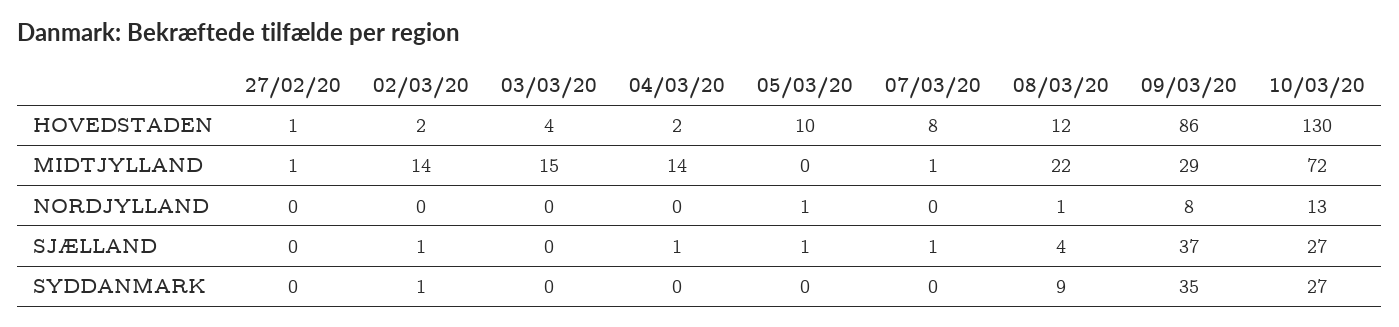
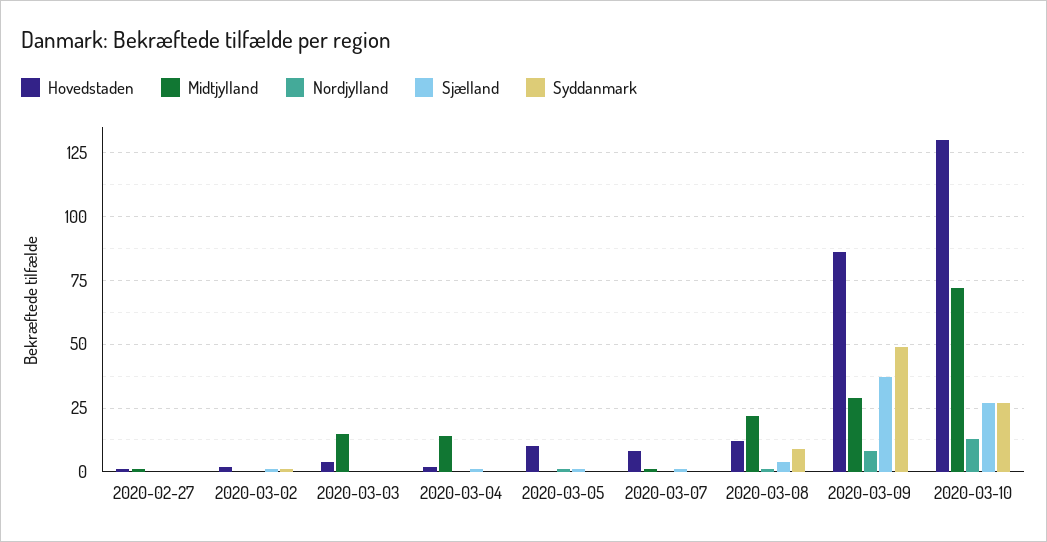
  {
    "HOVEDSTADEN": {
      "27/02/20": 1,
      "02/03/20": 2,
      "03/03/20": 4,
      "04/03/20": 2,
      "05/03/20": 10,
      "07/03/20": 8,
      "08/03/20": 12,
      "09/03/20": 86,
      "10/03/20": 130
    },
    "MIDTJYLLAND": {
      "27/02/20": 1,
-     "02/03/20": 14,
+     "02/03/20": 0,
      "03/03/20": 15,
      "04/03/20": 14,
      "05/03/20": 0,
      "07/03/20": 1,
      "08/03/20": 22,
      "09/03/20": 29,
      "10/03/20": 72
    },
    "NORDJYLLAND": {
      "27/02/20": 0,
      "02/03/20": 0,
      "03/03/20": 0,
      "04/03/20": 0,
      "05/03/20": 1,
      "07/03/20": 0,
      "08/03/20": 1,
      "09/03/20": 8,
      "10/03/20": 13
    },
    "SJÆLLAND": {
      "27/02/20": 0,
      "02/03/20": 1,
      "03/03/20": 0,
      "04/03/20": 1,
      "05/03/20": 1,
      "07/03/20": 1,
      "08/03/20": 4,
      "09/03/20": 37,
      "10/03/20": 27
    },
    "SYDDANMARK": {
      "27/02/20": 0,
      "02/03/20": 1,
      "03/03/20": 0,
      "04/03/20": 0,
      "05/03/20": 0,
      "07/03/20": 0,
      "08/03/20": 9,
-     "09/03/20": 35,
+     "09/03/20": 50,
      "10/03/20": 27
    }
  }

